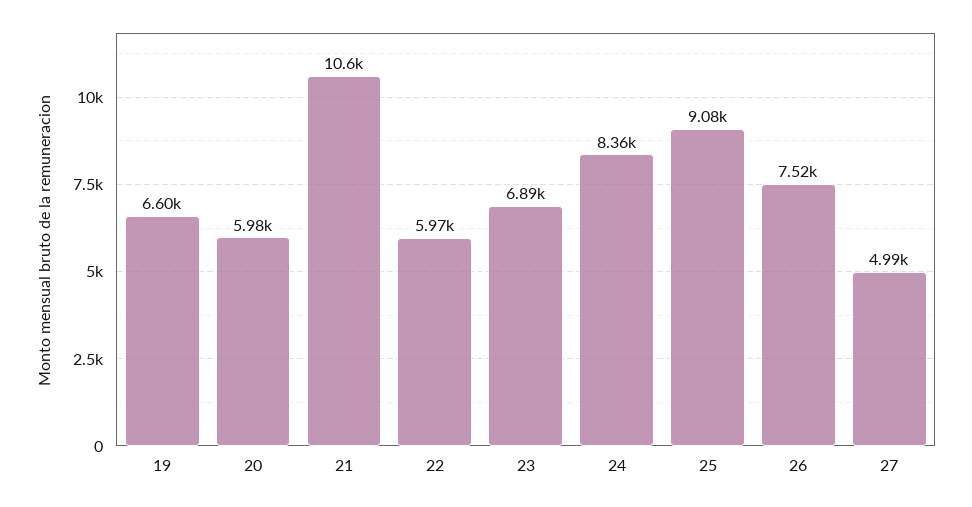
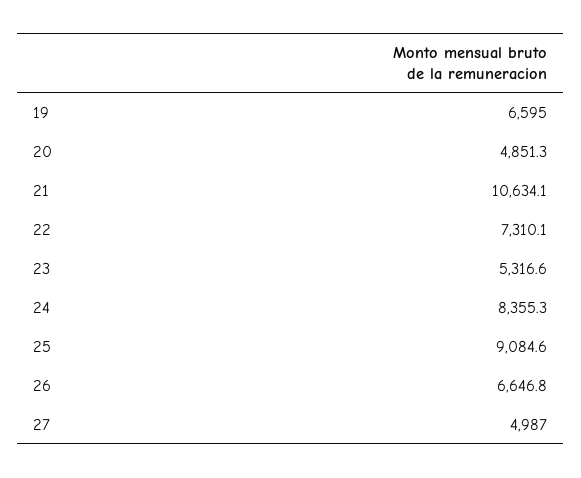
  {
    "19": 6595,
-   "20": 5980,
+   "20": 4851.3,
    "21": 10634.1,
-   "22": 5970,
+   "22": 7310.1,
-   "23": 6890,
+   "23": 5316.6,
    "24": 8355.3,
    "25": 9084.6,
-   "26": 7520,
+   "26": 6646.8,
    "27": 4987
  }

